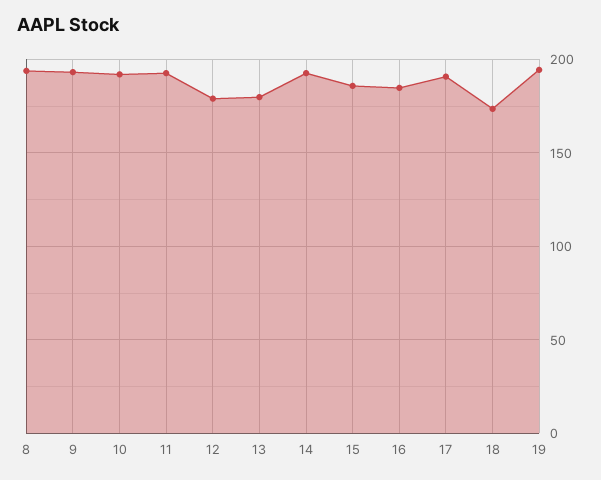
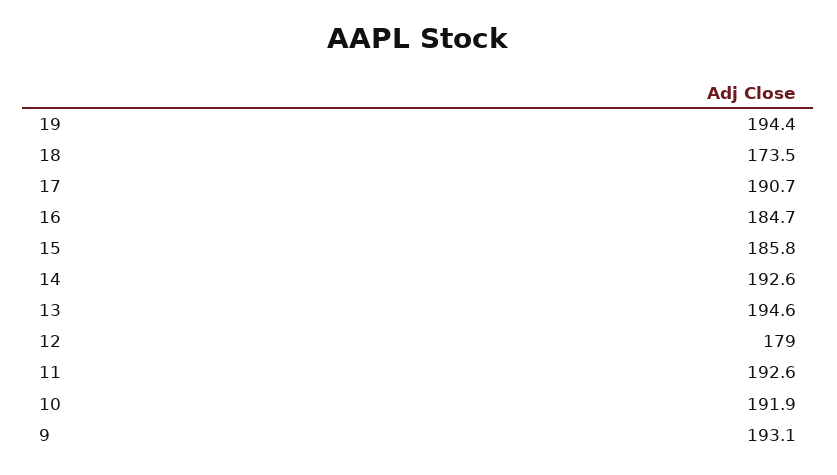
  {
-   "8": 195,
    "9": 193.1,
    "10": 191.9,
    "11": 192.6,
    "12": 179,
-   "13": 180,
+   "13": 194.6,
    "14": 192.6,
    "15": 185.8,
    "16": 184.7,
    "17": 190.7,
    "18": 173.5,
    "19": 194.4
  }

